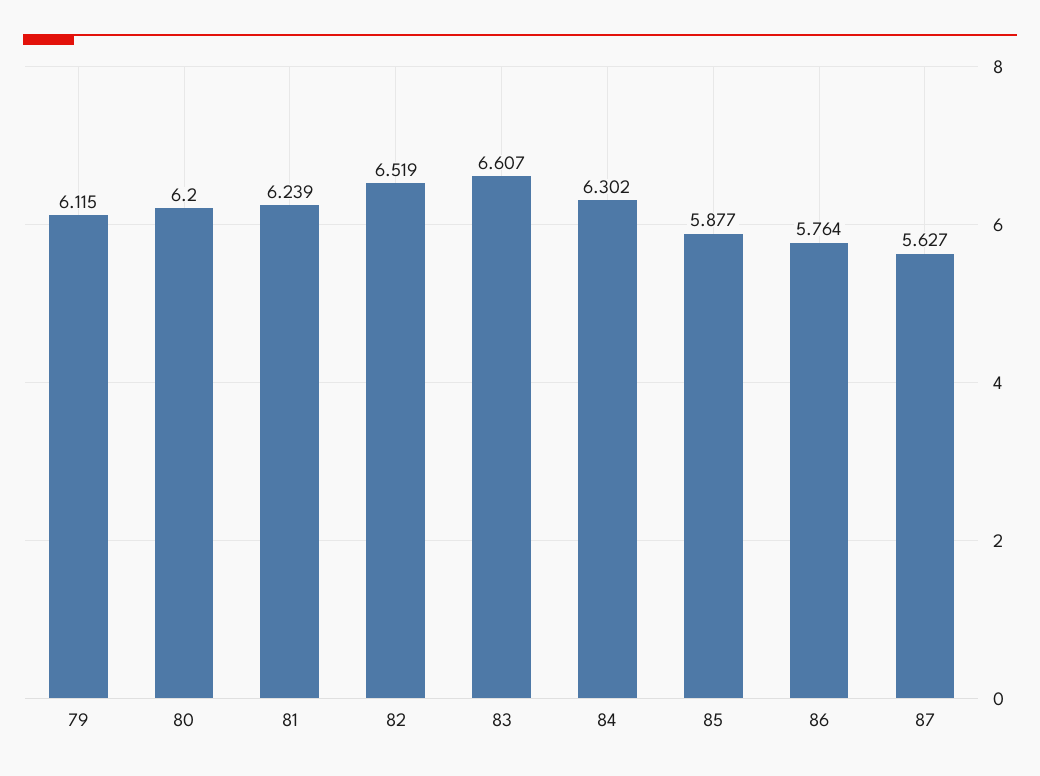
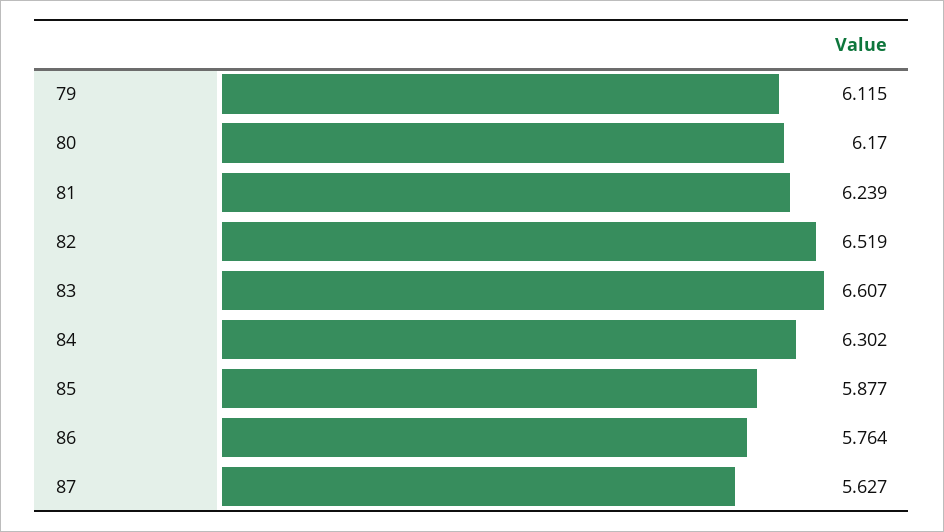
  {
    "79": 6.115,
-   "80": 6.2,
+   "80": 6.17,
    "81": 6.239,
    "82": 6.519,
    "83": 6.607,
    "84": 6.302,
    "85": 5.877,
    "86": 5.764,
    "87": 5.627
  }

